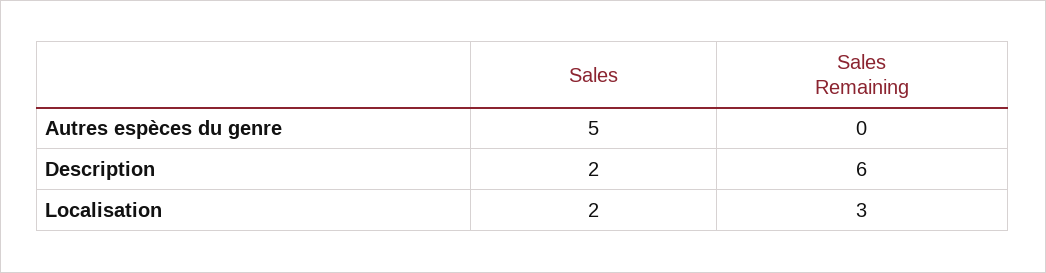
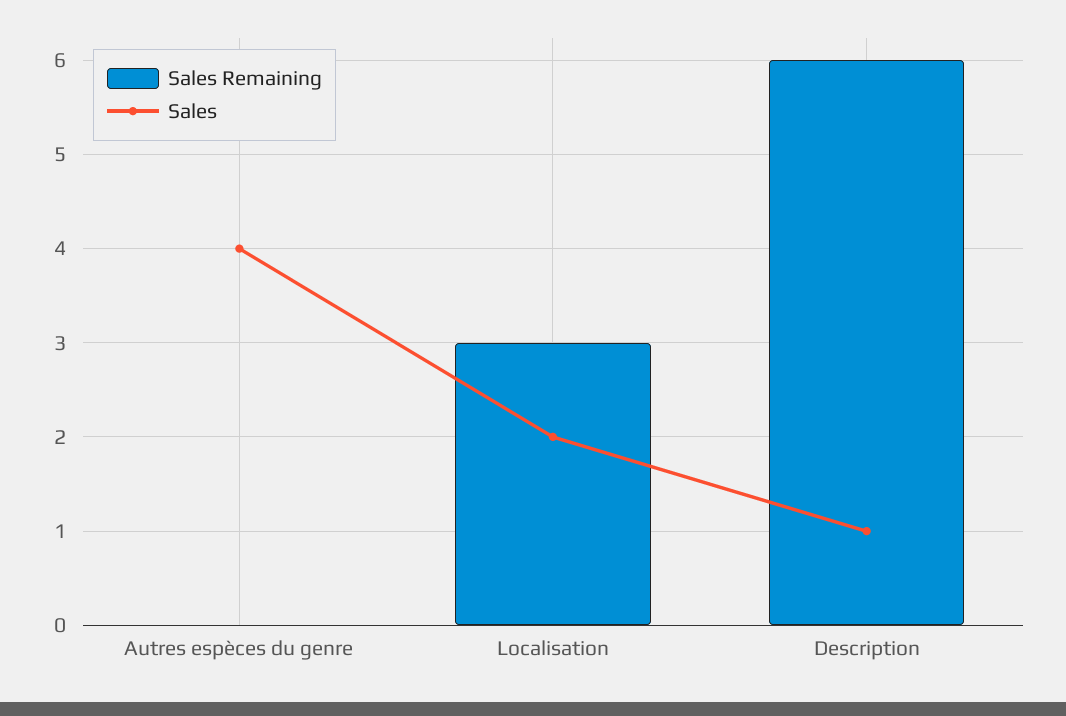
  {
    "Sales": {
-     "Autres espèces du genre": 5,
+     "Autres espèces du genre": 4,
-     "Description": 2,
+     "Description": 1,
      "Localisation": 2
    },
    "Sales Remaining": {
      "Autres espèces du genre": 0,
      "Description": 6,
      "Localisation": 3
    }
  }

